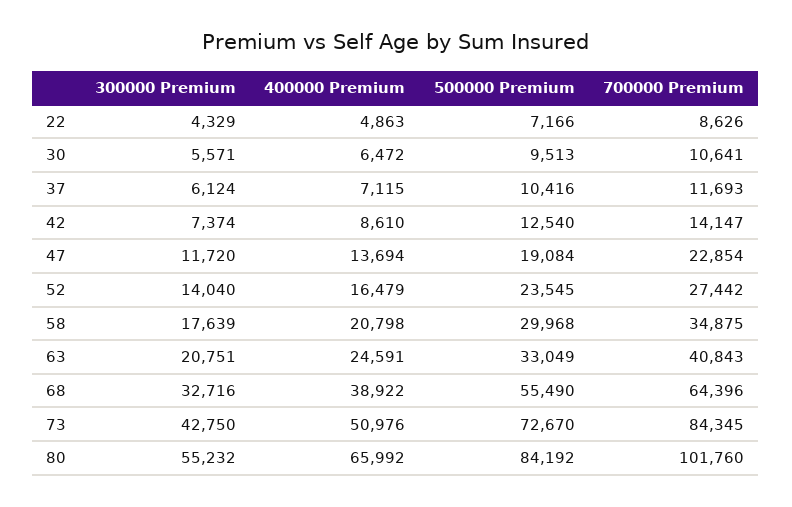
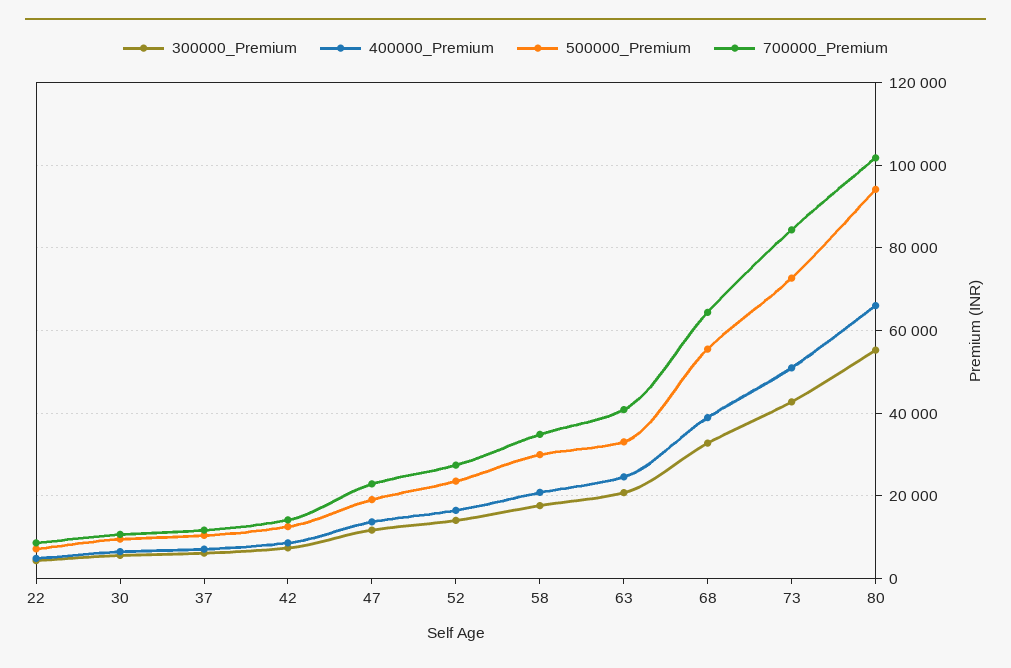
  {
    "300000 Premium": {
      "22": 4329,
      "30": 5571,
      "37": 6124,
      "42": 7374,
      "47": 11720,
      "52": 14040,
      "58": 17639,
      "63": 20751,
      "68": 32716,
      "73": 42750,
      "80": 55232
    },
    "400000 Premium": {
      "22": 4863,
      "30": 6472,
      "37": 7115,
      "42": 8610,
      "47": 13694,
      "52": 16479,
      "58": 20798,
      "63": 24591,
      "68": 38922,
      "73": 50976,
      "80": 65992
    },
    "500000 Premium": {
      "22": 7166,
      "30": 9513,
      "37": 10416,
      "42": 12540,
      "47": 19084,
      "52": 23545,
      "58": 29968,
      "63": 33049,
      "68": 55490,
      "73": 72670,
-     "80": 84192
+     "80": 94000
    },
    "700000 Premium": {
      "22": 8626,
      "30": 10641,
      "37": 11693,
      "42": 14147,
      "47": 22854,
      "52": 27442,
      "58": 34875,
      "63": 40843,
      "68": 64396,
      "73": 84345,
      "80": 101760
    }
  }

